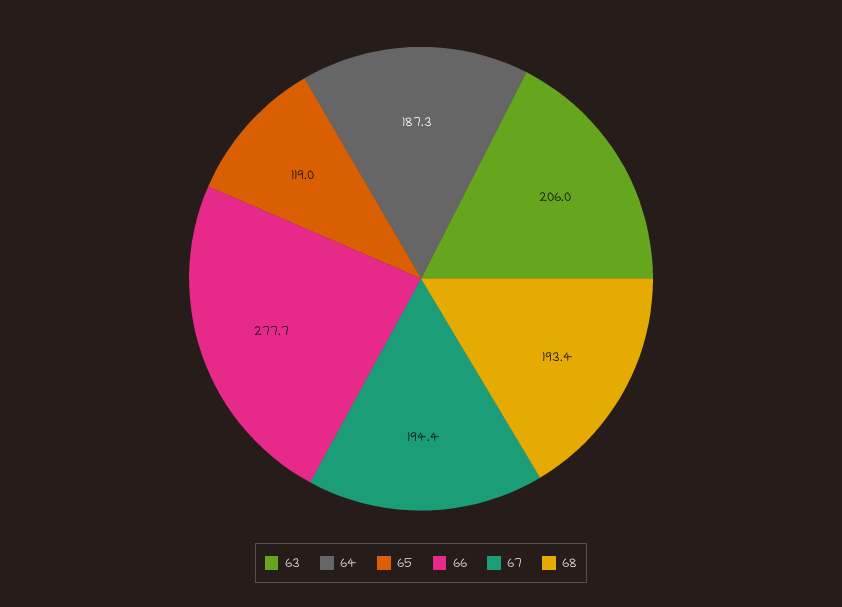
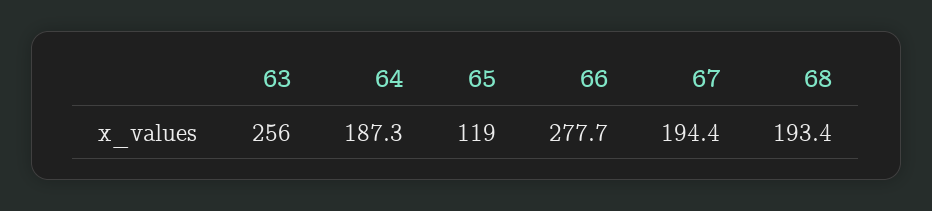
  {
-   "63": 206,
+   "63": 256,
    "64": 187.3,
    "65": 119,
    "66": 277.7,
    "67": 194.4,
    "68": 193.4
  }

